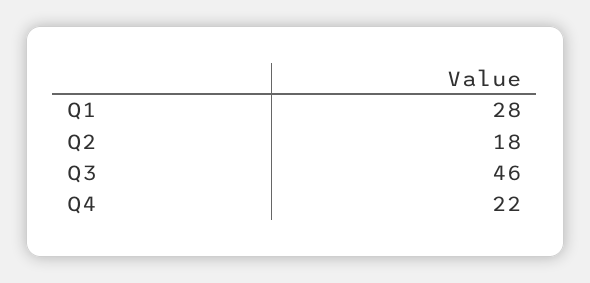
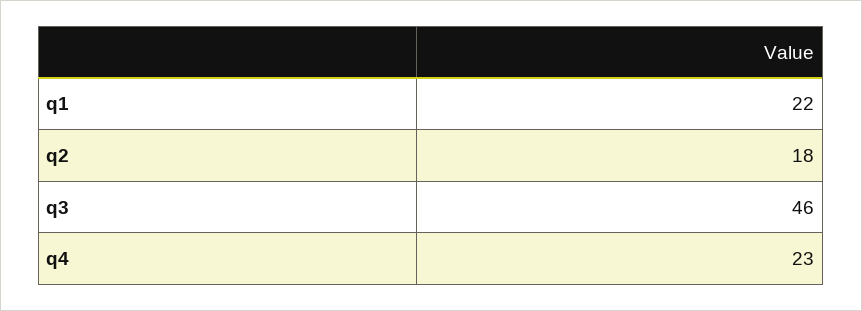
  {
-   "Q1": 28,
+   "Q1": 22,
    "Q2": 18,
    "Q3": 46,
-   "Q4": 22
+   "Q4": 23
  }

